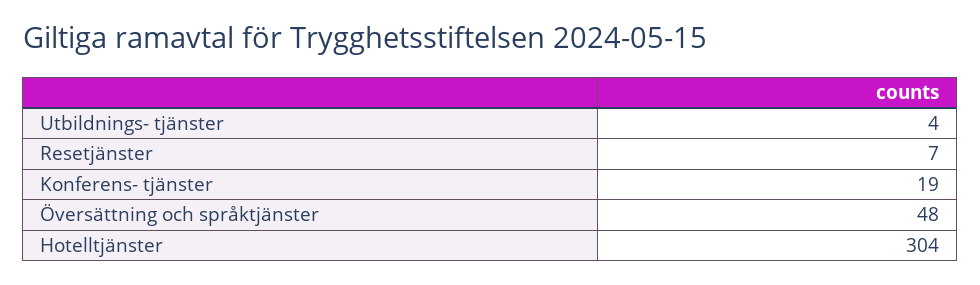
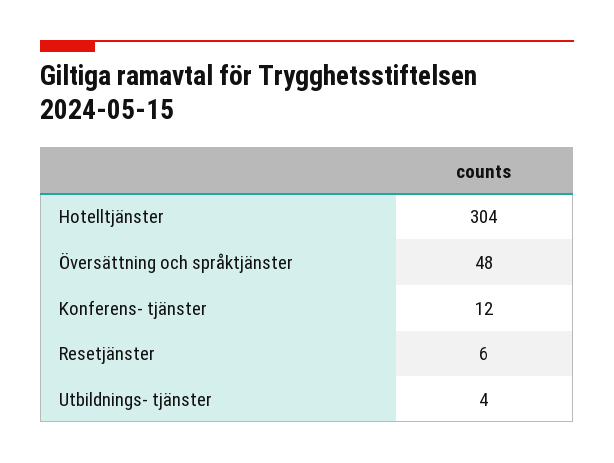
  {
    "Utbildnings- tjänster": 4,
-   "Resetjänster": 7,
+   "Resetjänster": 6,
-   "Konferens- tjänster": 19,
+   "Konferens- tjänster": 12,
    "Översättning och språktjänster": 48,
    "Hotelltjänster": 304
  }

